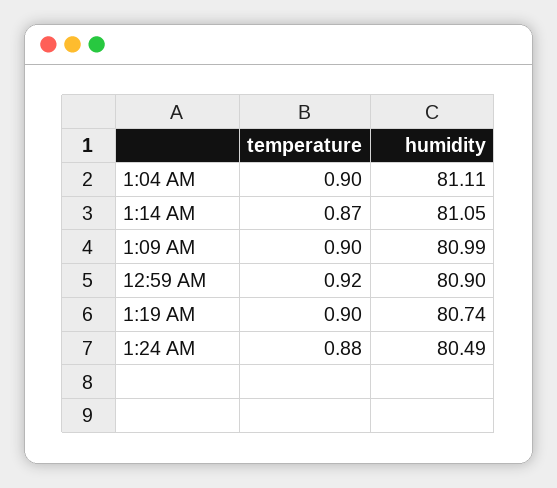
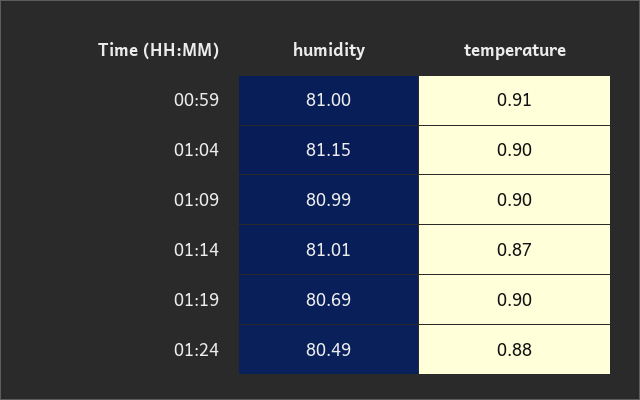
  {
    "temperature": {
      "1:04 AM": 0.9,
      "1:14 AM": 0.87,
      "1:09 AM": 0.9,
-     "12:59 AM": 0.92,
+     "12:59 AM": 0.91,
      "1:19 AM": 0.9,
      "1:24 AM": 0.88
    },
    "humidity": {
-     "1:04 AM": 81.11,
+     "1:04 AM": 81.15,
-     "1:14 AM": 81.05,
+     "1:14 AM": 81.01,
      "1:09 AM": 80.99,
-     "12:59 AM": 80.9,
+     "12:59 AM": 81,
-     "1:19 AM": 80.74,
+     "1:19 AM": 80.69,
      "1:24 AM": 80.49
    }
  }

